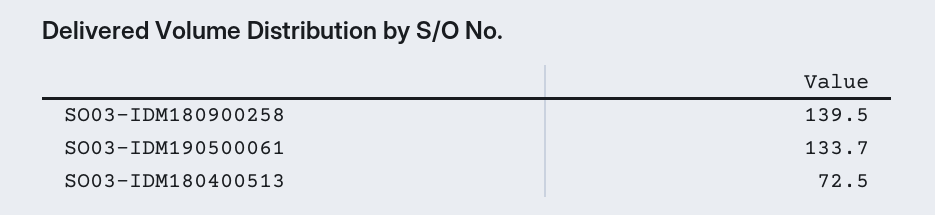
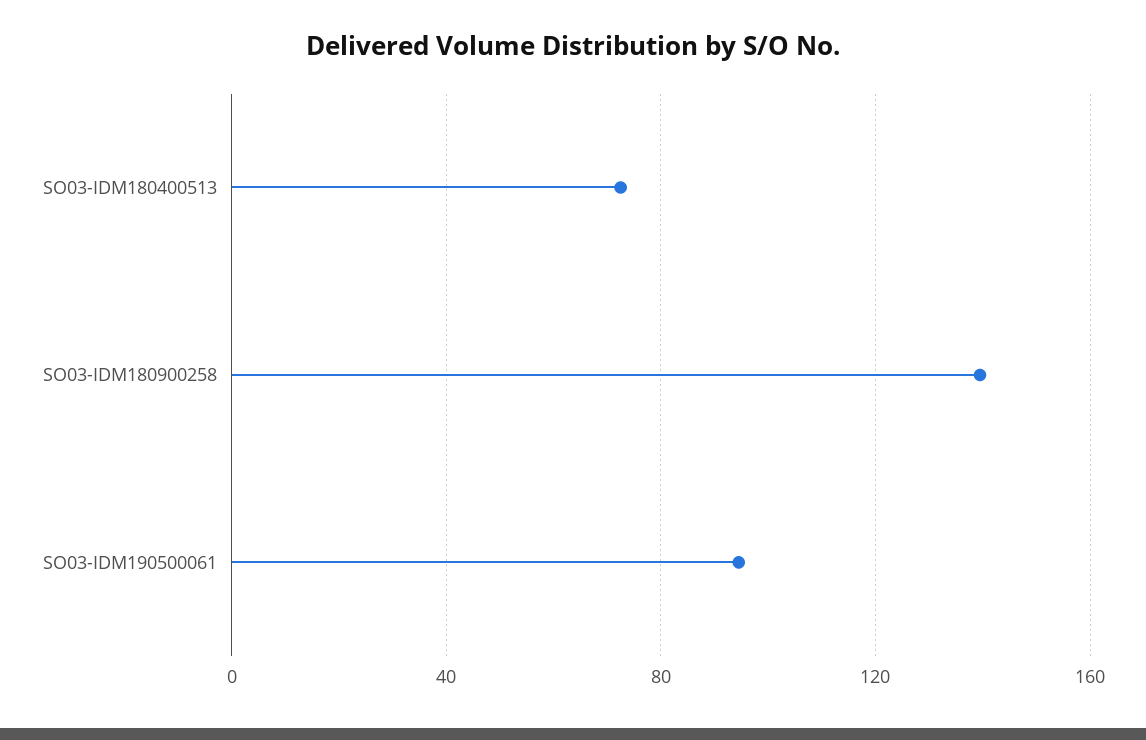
  {
    "SO03-IDM180900258": 139.5,
-   "SO03-IDM190500061": 133.7,
+   "SO03-IDM190500061": 95,
    "SO03-IDM180400513": 72.5
  }

